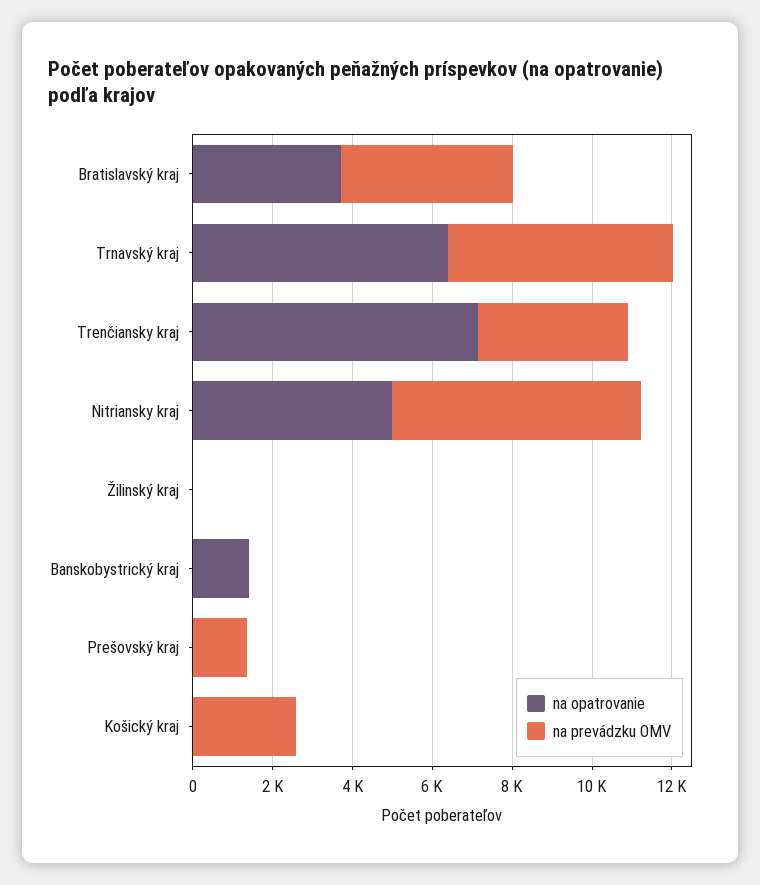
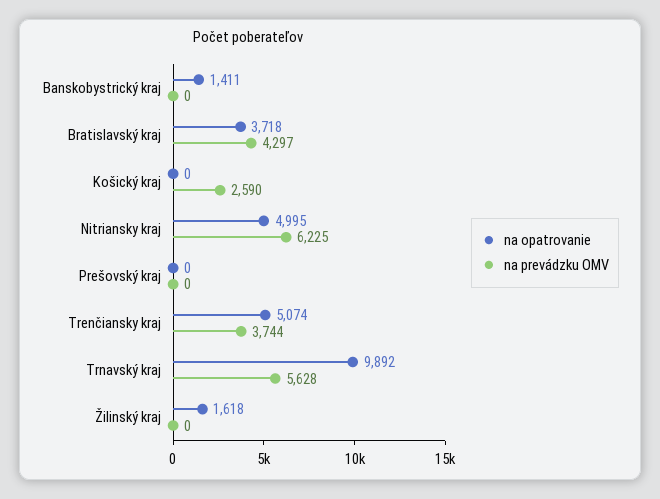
  {
    "na opatrovanie": {
      "Bratislavský kraj": 3718,
-     "Trnavský kraj": 6500,
+     "Trnavský kraj": 9892,
-     "Trenčiansky kraj": 7000,
+     "Trenčiansky kraj": 5074,
      "Nitriansky kraj": 4995,
-     "Žilinský kraj": 0,
+     "Žilinský kraj": 1618,
      "Banskobystrický kraj": 1411,
      "Prešovský kraj": 0,
      "Košický kraj": 0
    },
    "na prevádzku OMV": {
      "Bratislavský kraj": 4297,
      "Trnavský kraj": 5628,
      "Trenčiansky kraj": 3744,
      "Nitriansky kraj": 6225,
      "Žilinský kraj": 0,
      "Banskobystrický kraj": 0,
-     "Prešovský kraj": 1500,
+     "Prešovský kraj": 0,
      "Košický kraj": 2590
    }
  }

